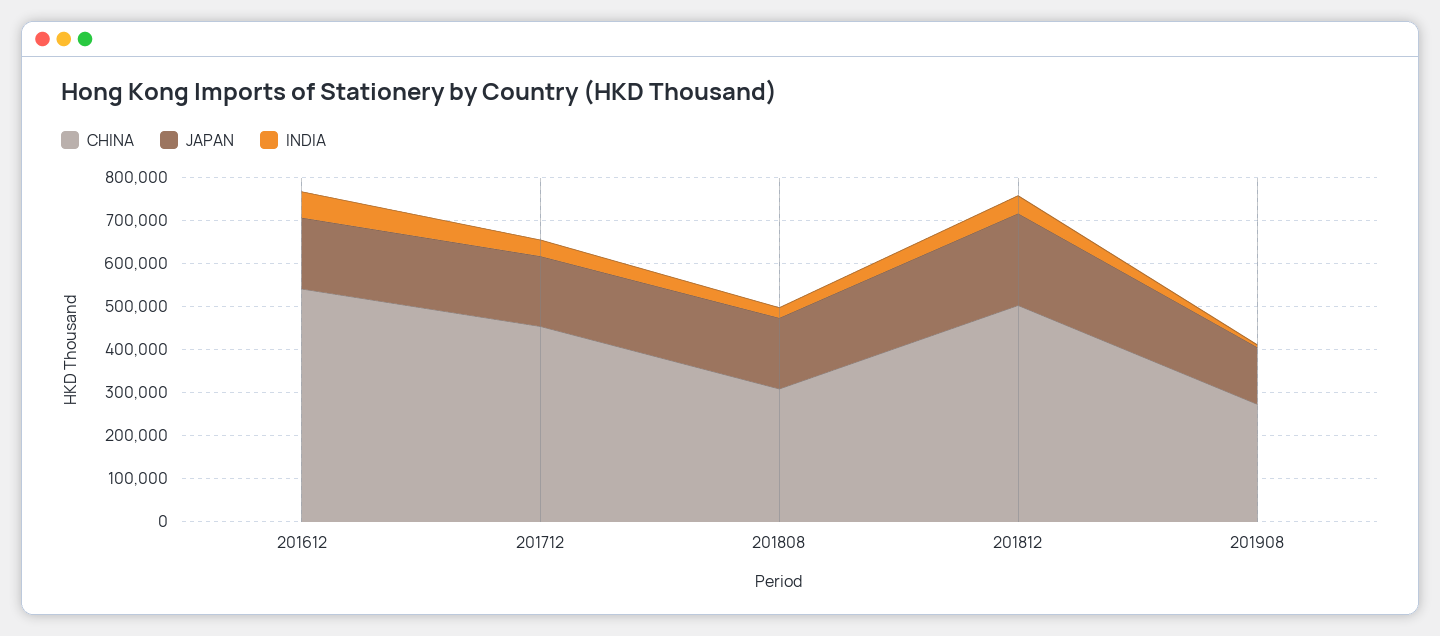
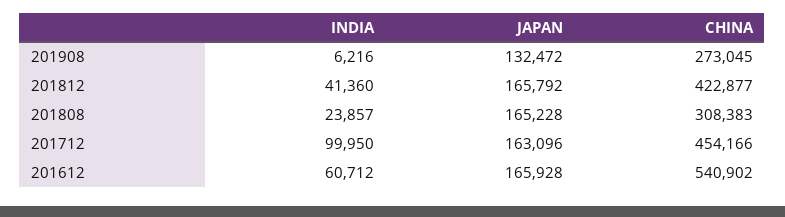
  {
    "CHINA": {
      "201612": 540902,
      "201712": 454166,
      "201808": 308383,
-     "201812": 500000,
+     "201812": 422877,
      "201908": 273045
    },
    "JAPAN": {
      "201612": 165928,
      "201712": 163096,
      "201808": 165228,
-     "201812": 220000,
+     "201812": 165792,
      "201908": 132472
    },
    "INDIA": {
      "201612": 60712,
-     "201712": 40000,
+     "201712": 99950,
      "201808": 23857,
      "201812": 41360,
      "201908": 6216
    }
  }

